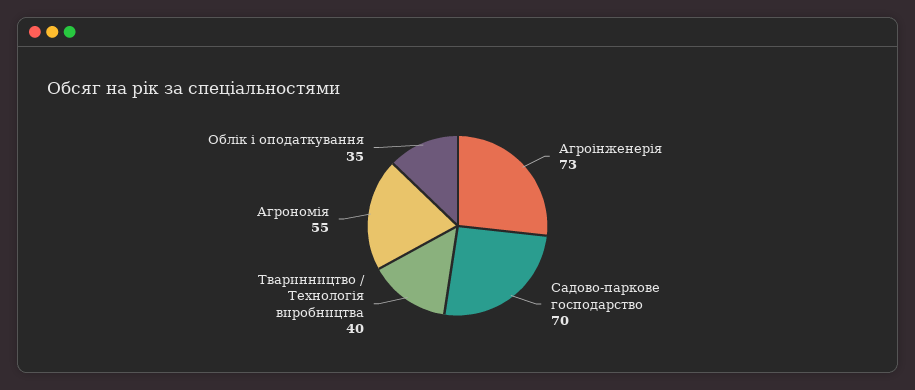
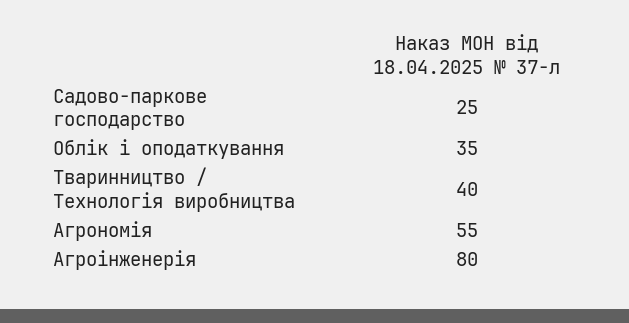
  {
-   "Агроінженерія": 73,
+   "Агроінженерія": 80,
-   "Садово-паркове господарство": 70,
+   "Садово-паркове господарство": 25,
    "Тваринництво / Технологія виробництва": 40,
    "Агрономія": 55,
    "Облік і оподаткування": 35
  }

